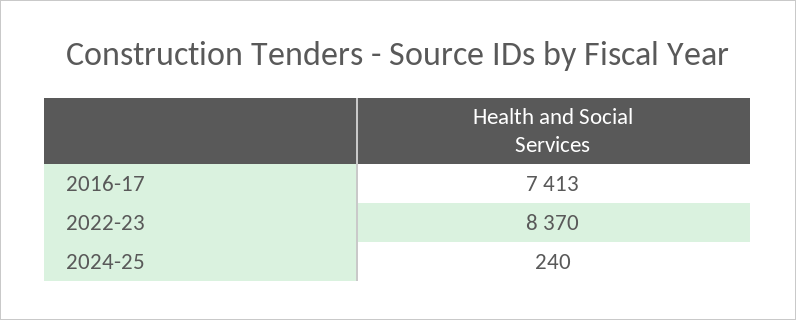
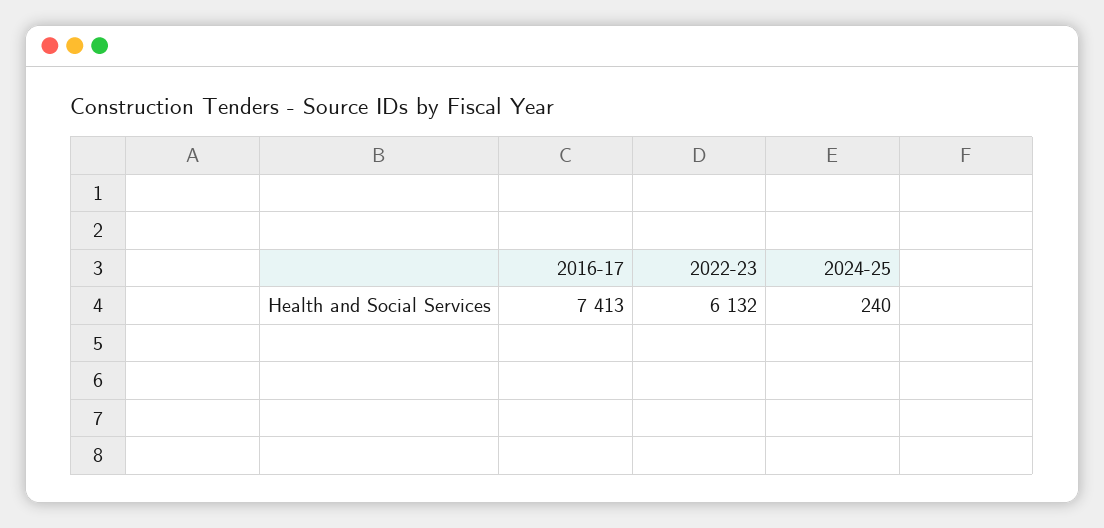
  {
    "2016-17": 7413,
-   "2022-23": 8370,
+   "2022-23": 6132,
    "2024-25": 240
  }

